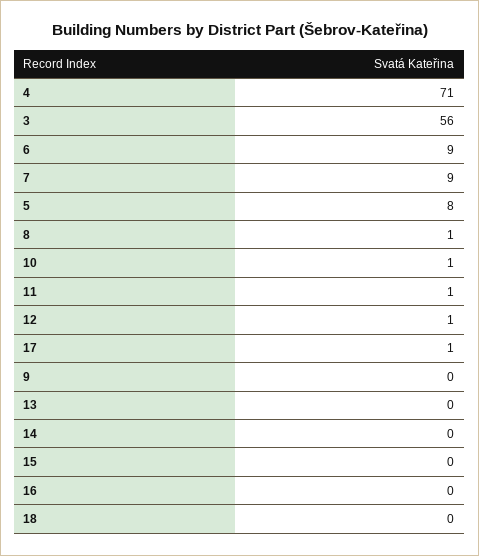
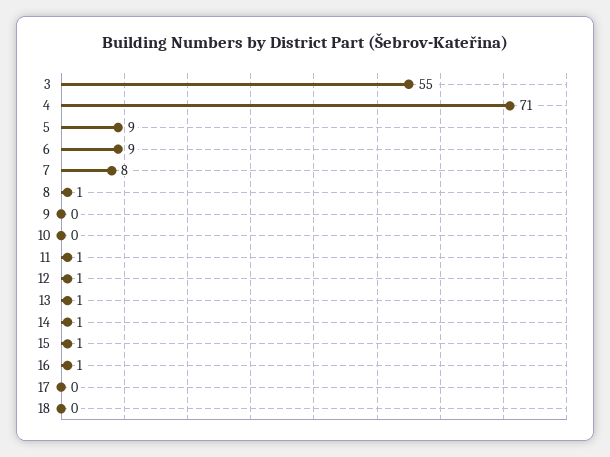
  {
    "4": 71,
-   "3": 56,
+   "3": 55,
    "6": 9,
-   "7": 9,
+   "7": 8,
-   "5": 8,
+   "5": 9,
    "8": 1,
-   "10": 1,
+   "10": 0,
    "11": 1,
    "12": 1,
-   "17": 1,
+   "17": 0,
    "9": 0,
-   "13": 0,
+   "13": 1,
-   "14": 0,
+   "14": 1,
-   "15": 0,
+   "15": 1,
-   "16": 0,
+   "16": 1,
    "18": 0
  }

